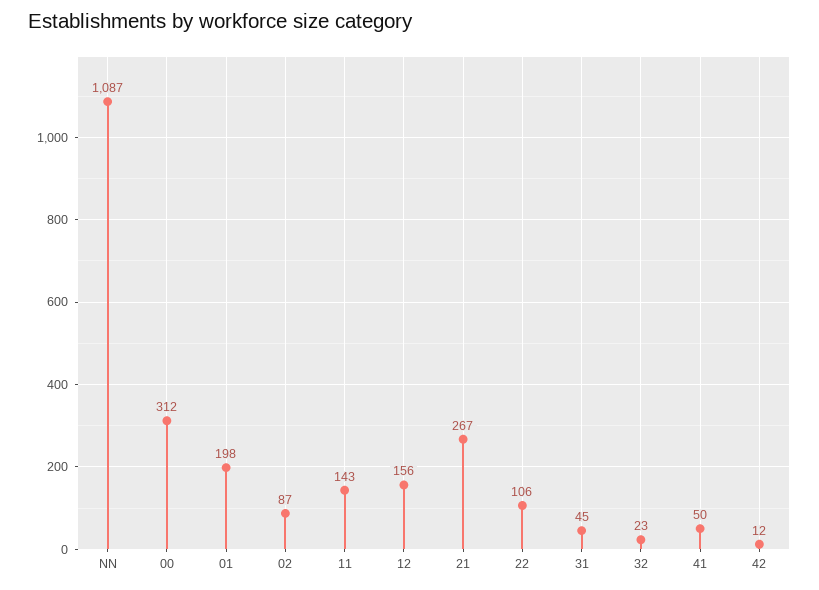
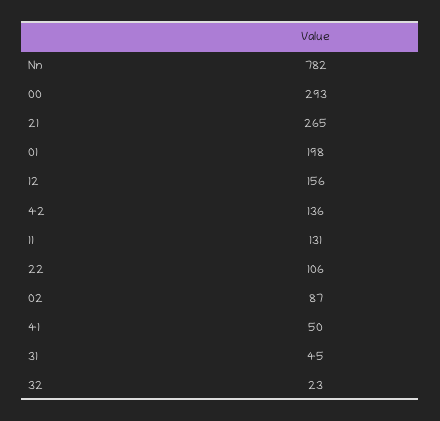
  {
-   "NN": 1087,
+   "NN": 782,
-   "00": 312,
+   "00": 293,
    "01": 198,
    "02": 87,
-   "11": 143,
+   "11": 131,
    "12": 156,
-   "21": 267,
+   "21": 265,
    "22": 106,
    "31": 45,
    "32": 23,
    "41": 50,
-   "42": 12
+   "42": 136
  }

